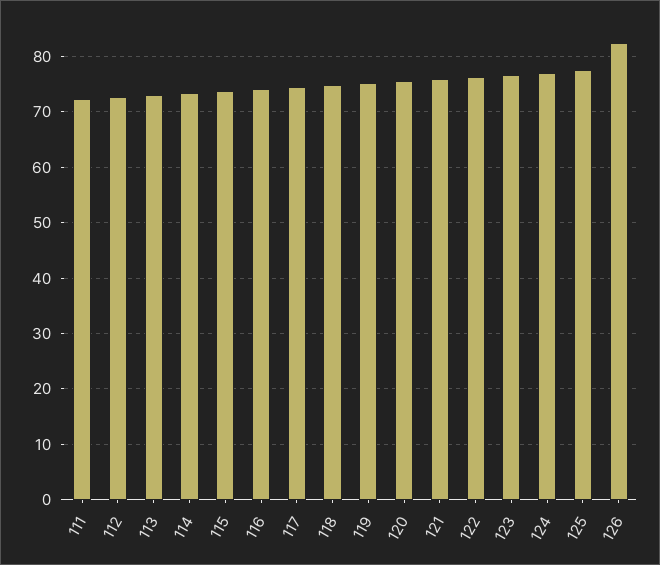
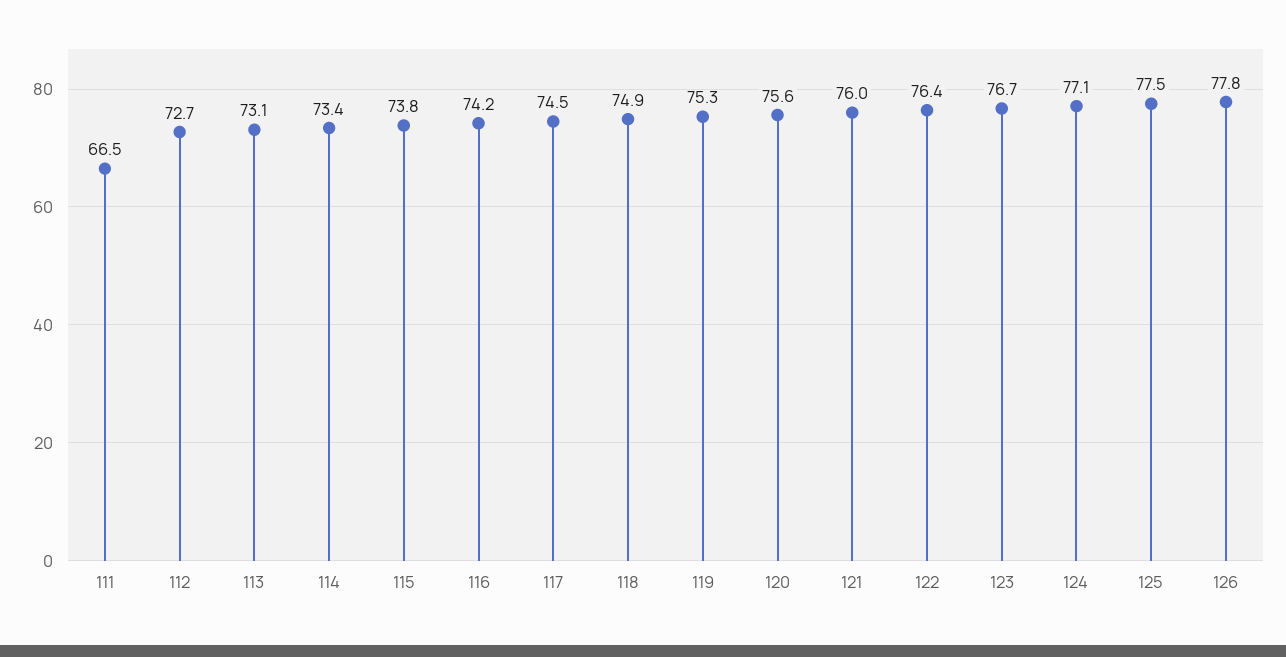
  {
-   "111": 72,
+   "111": 66.5,
    "112": 72.7,
    "113": 73.1,
    "114": 73.4,
    "115": 73.8,
    "116": 74.2,
    "117": 74.5,
    "118": 74.9,
    "119": 75.3,
    "120": 75.6,
    "121": 76,
    "122": 76.4,
    "123": 76.7,
    "124": 77.1,
    "125": 77.5,
-   "126": 82
+   "126": 77.8
  }

